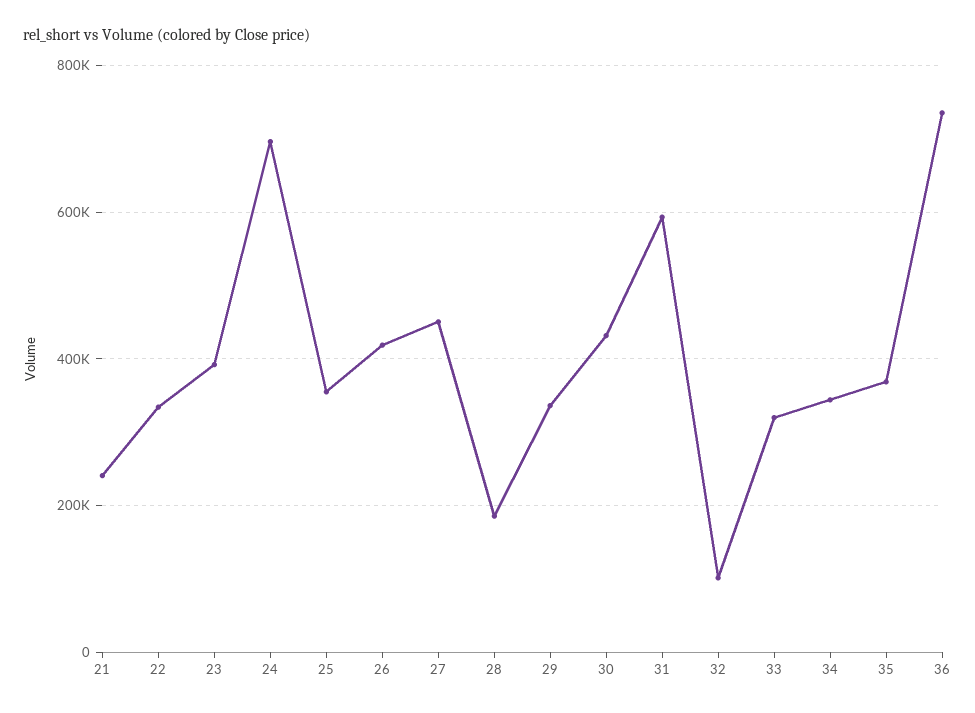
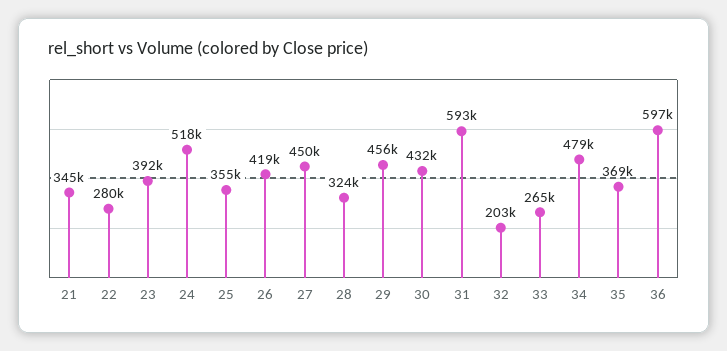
  {
-   "21": 240000,
+   "21": 345000,
-   "22": 340000,
+   "22": 280000,
    "23": 392000,
-   "24": 700000,
+   "24": 518000,
    "25": 355000,
    "26": 419000,
    "27": 450000,
-   "28": 180000,
+   "28": 324000,
-   "29": 340000,
+   "29": 456000,
    "30": 432000,
    "31": 593000,
-   "32": 100000,
+   "32": 203000,
-   "33": 320000,
+   "33": 265000,
-   "34": 340000,
+   "34": 479000,
    "35": 369000,
-   "36": 740000
+   "36": 597000
  }

